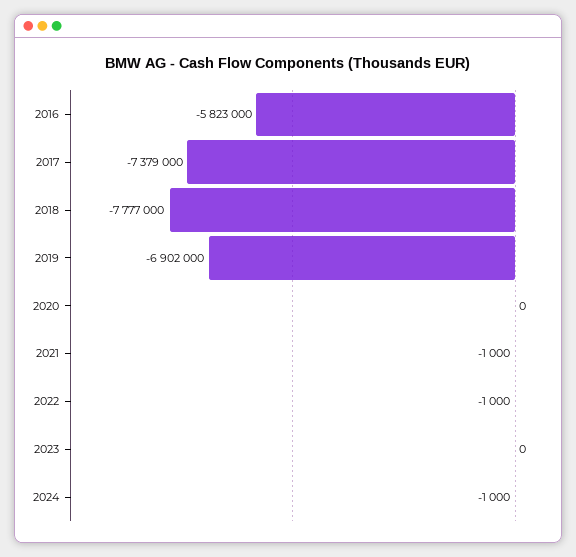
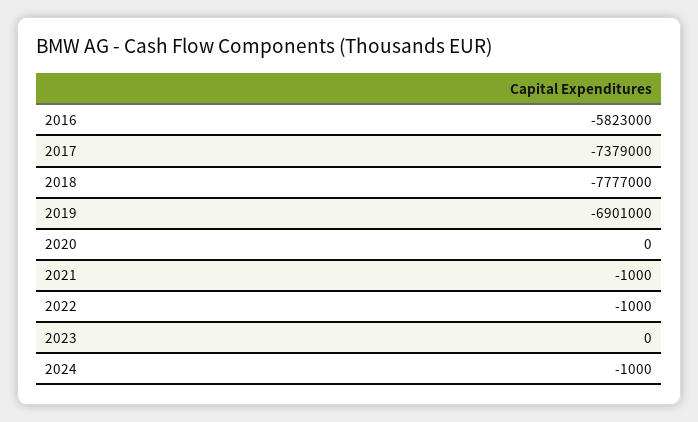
  {
    "2016": -5823000,
    "2017": -7379000,
    "2018": -7777000,
-   "2019": -6902000,
+   "2019": -6901000,
    "2020": 0,
    "2021": -1000,
    "2022": -1000,
    "2023": 0,
    "2024": -1000
  }

